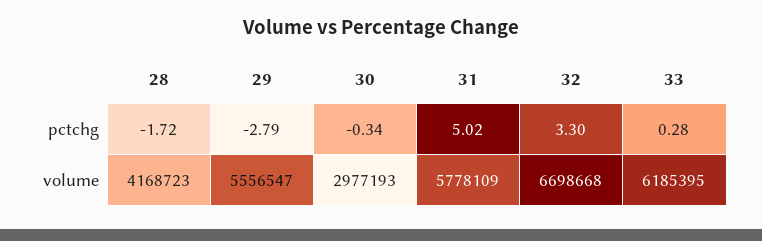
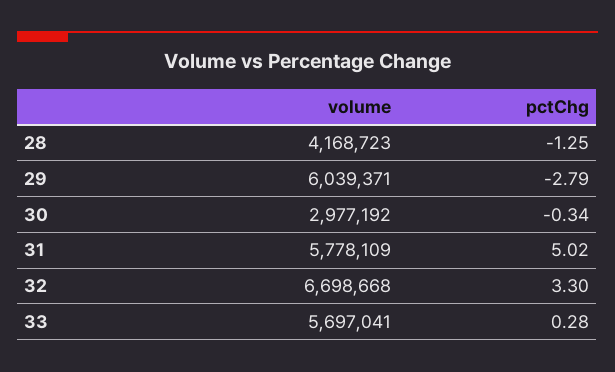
  {
    "28": {
-     "pctchg": -1.72,
+     "pctchg": -1.25,
      "volume": 4168723
    },
    "29": {
      "pctchg": -2.79,
-     "volume": 5556547
+     "volume": 6039371
    },
    "30": {
      "pctchg": -0.34,
-     "volume": 2977193
+     "volume": 2977192
    },
    "31": {
      "pctchg": 5.02,
      "volume": 5778109
    },
    "32": {
      "pctchg": 3.3,
      "volume": 6698668
    },
    "33": {
      "pctchg": 0.28,
-     "volume": 6185395
+     "volume": 5697041
    }
  }

